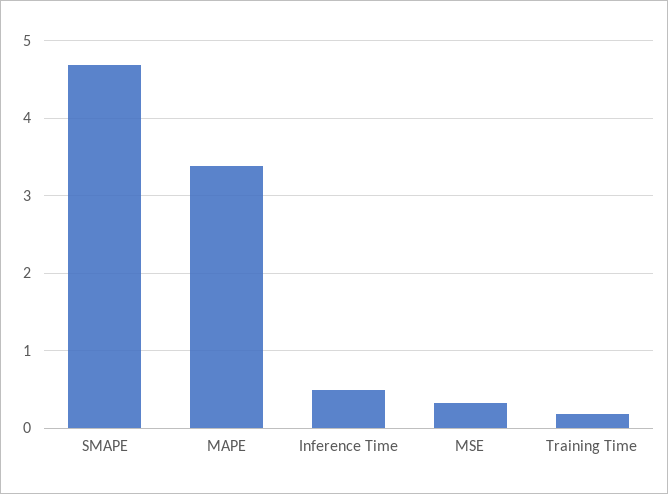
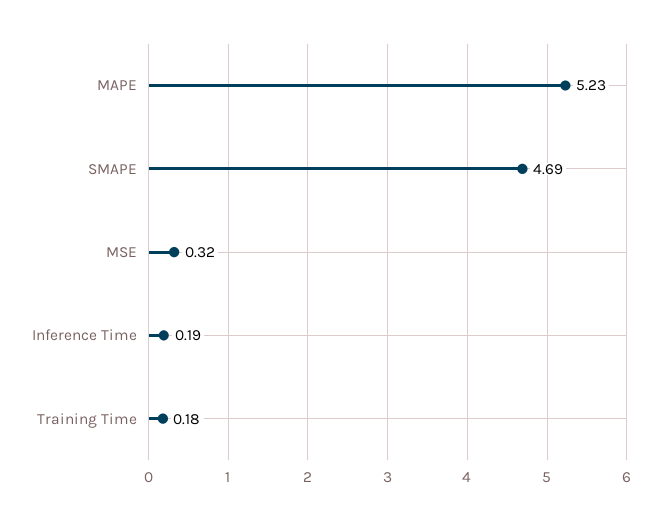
  {
    "SMAPE": 4.69,
-   "MAPE": 3.4,
+   "MAPE": 5.23,
-   "Inference Time": 0.5,
+   "Inference Time": 0.19,
    "MSE": 0.32,
    "Training Time": 0.18
  }

